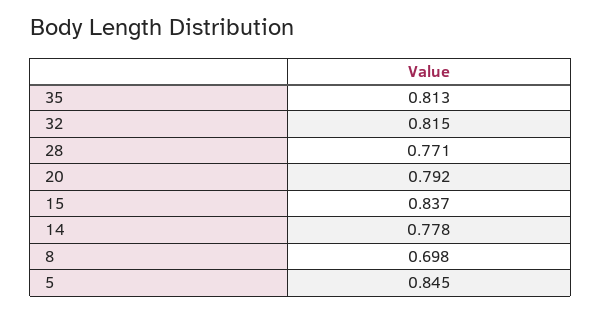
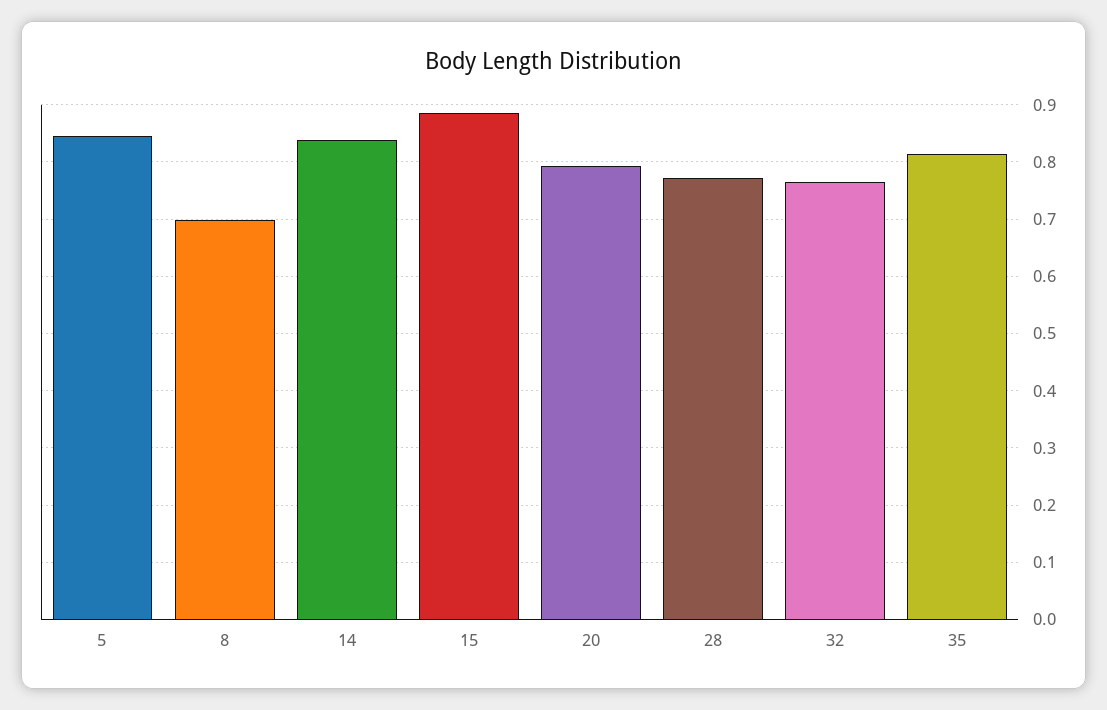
  {
    "35": 0.813,
-   "32": 0.815,
+   "32": 0.76,
    "28": 0.771,
    "20": 0.792,
-   "15": 0.837,
+   "15": 0.88,
-   "14": 0.778,
+   "14": 0.84,
    "8": 0.698,
    "5": 0.845
  }

